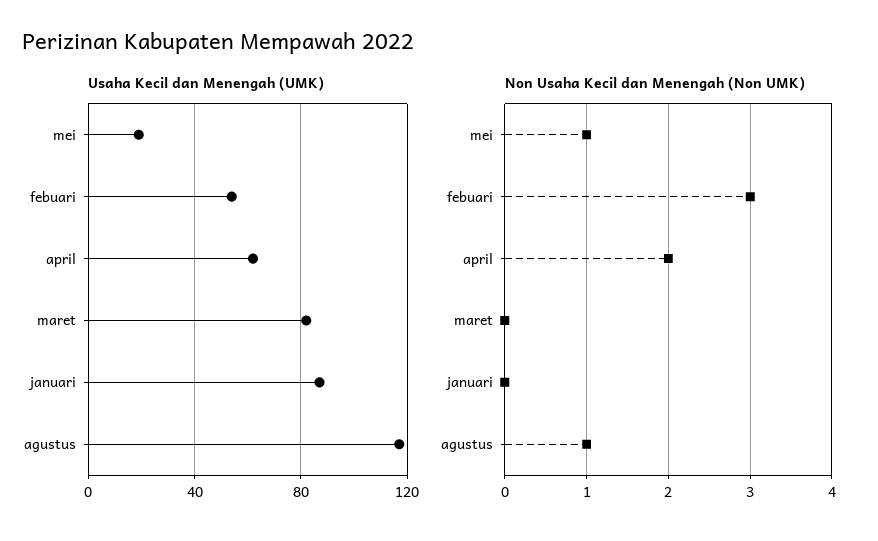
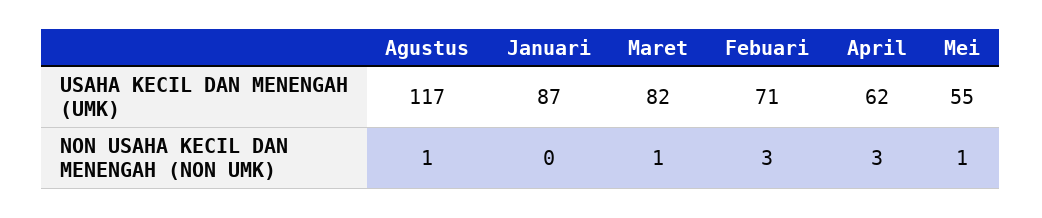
  {
    "Usaha Kecil dan Menengah (UMK)": {
-     "mei": 20,
+     "mei": 55,
-     "febuari": 55,
+     "febuari": 71,
      "april": 62,
      "maret": 82,
      "januari": 87,
      "agustus": 117
    },
    "Non Usaha Kecil dan Menengah (Non UMK)": {
      "mei": 1,
      "febuari": 3,
-     "april": 2,
+     "april": 3,
-     "maret": 0,
+     "maret": 1,
      "januari": 0,
      "agustus": 1
    }
  }

